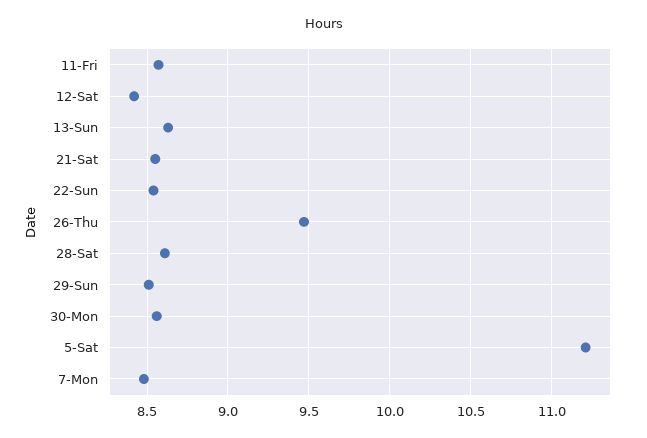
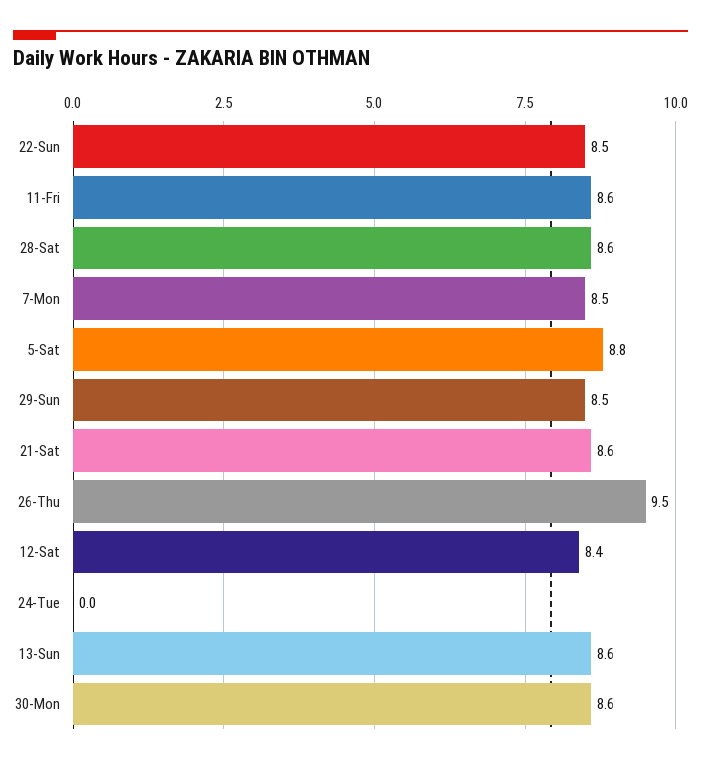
  {
    "11-Fri": 8.6,
    "12-Sat": 8.4,
    "13-Sun": 8.6,
    "21-Sat": 8.6,
    "22-Sun": 8.5,
    "26-Thu": 9.5,
    "28-Sat": 8.6,
    "29-Sun": 8.5,
    "30-Mon": 8.6,
-   "5-Sat": 11.2,
+   "5-Sat": 8.8,
-   "7-Mon": 8.5
+   "7-Mon": 8.5,
+   "24-Tue": 0
  }

